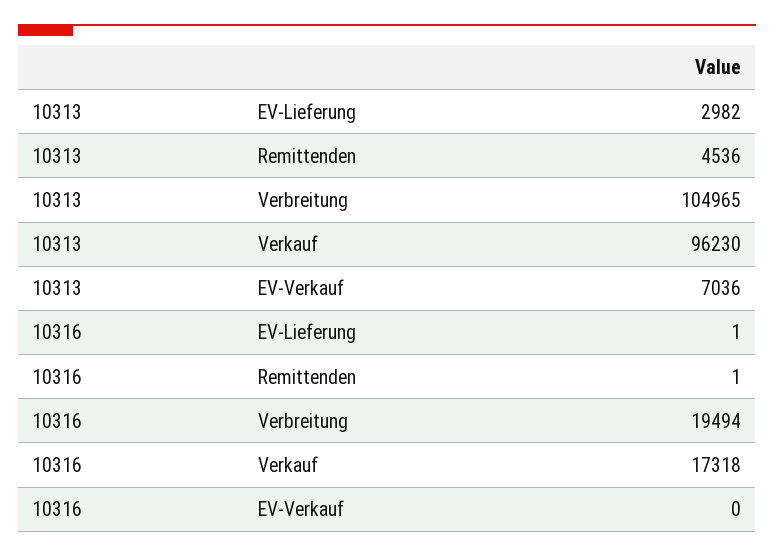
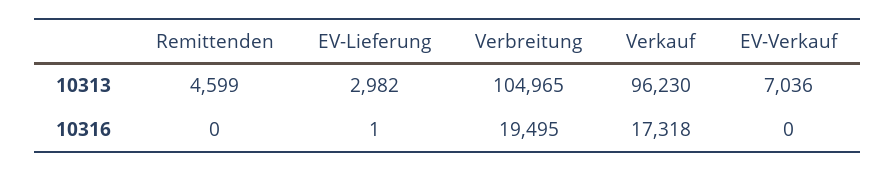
  {
    "10313": {
      "EV-Lieferung": 2982,
-     "Remittenden": 4536,
+     "Remittenden": 4599,
      "Verbreitung": 104965,
      "Verkauf": 96230,
      "EV-Verkauf": 7036
    },
    "10316": {
      "EV-Lieferung": 1,
-     "Remittenden": 1,
+     "Remittenden": 0,
-     "Verbreitung": 19494,
+     "Verbreitung": 19495,
      "Verkauf": 17318,
      "EV-Verkauf": 0
    }
  }

